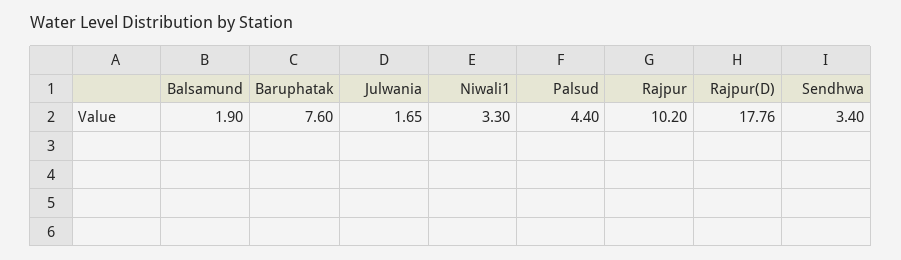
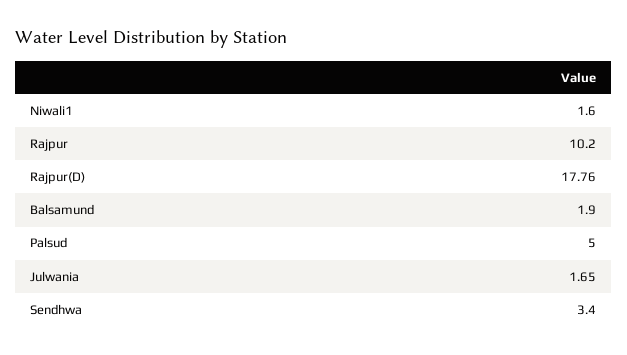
  {
    "Balsamund": 1.9,
-   "Baruphatak": 7.6,
    "Julwania": 1.65,
-   "Niwali1": 3.3,
+   "Niwali1": 1.6,
-   "Palsud": 4.4,
+   "Palsud": 5,
    "Rajpur": 10.2,
    "Rajpur(D)": 17.76,
    "Sendhwa": 3.4
  }

